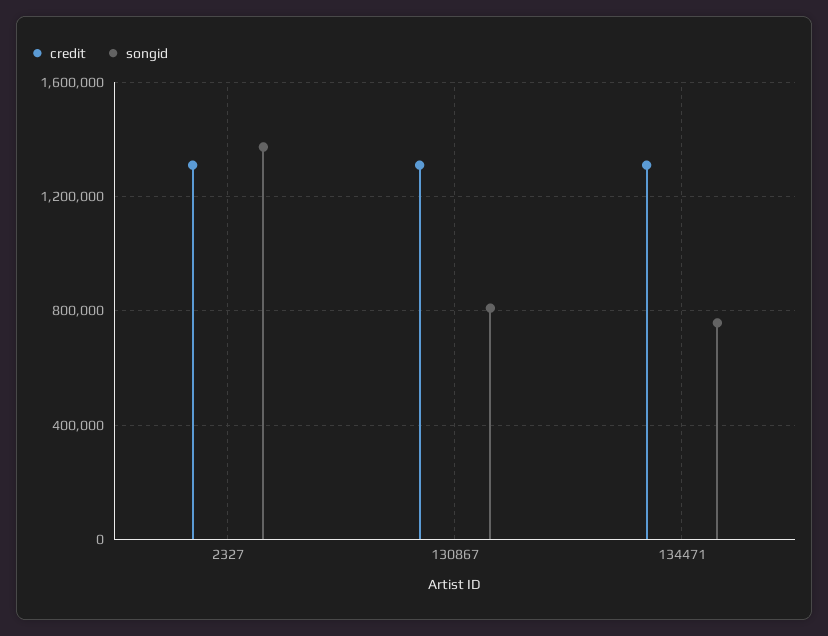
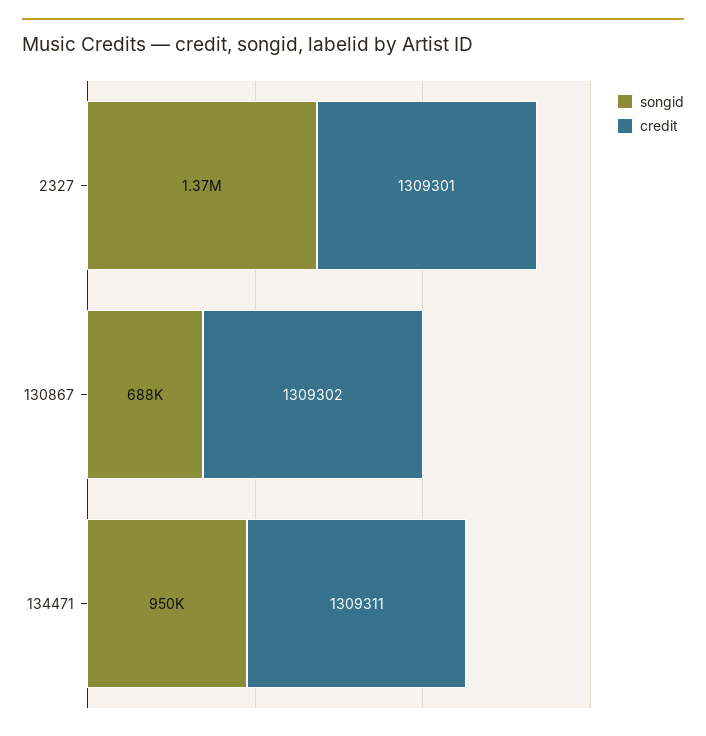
  {
    "credit": {
      "2327": 1309301,
      "130867": 1309302,
      "134471": 1309311
    },
    "songid": {
      "2327": 1370000,
-     "130867": 800000,
+     "130867": 688000,
-     "134471": 750000
+     "134471": 950000
    }
  }

